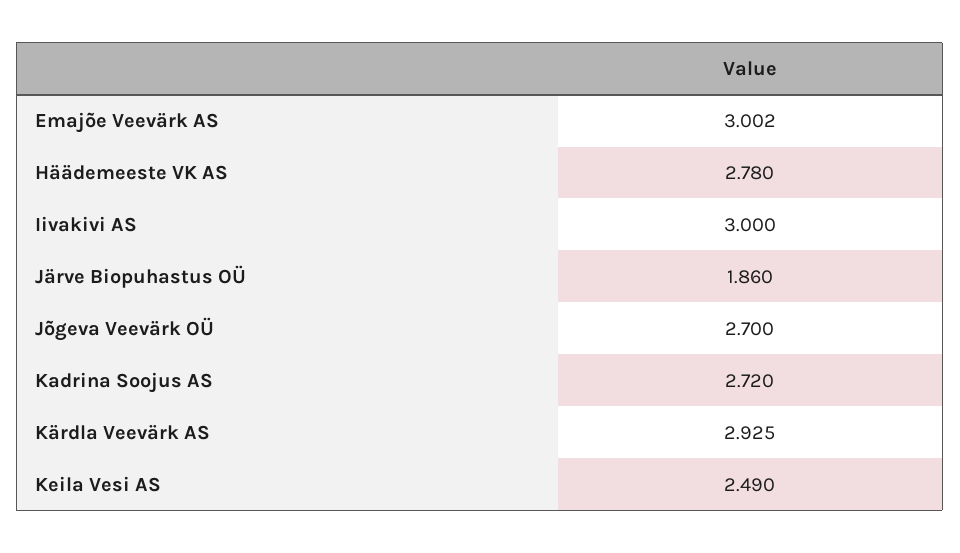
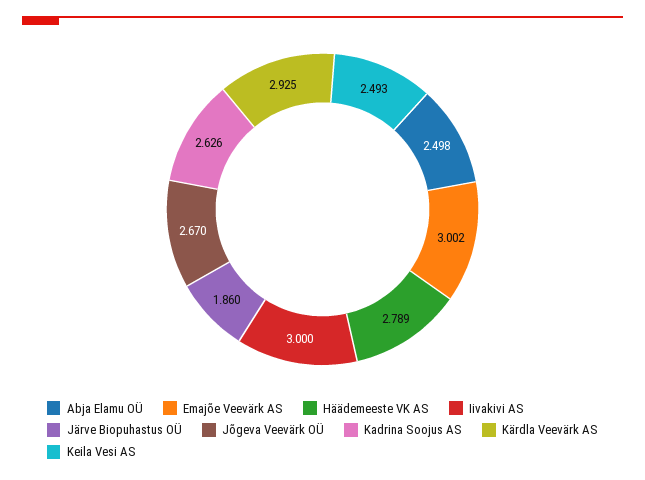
  {
    "Emajõe Veevärk AS": 3.002,
-   "Häädemeeste VK AS": 2.78,
+   "Häädemeeste VK AS": 2.789,
    "Iivakivi AS": 3,
    "Järve Biopuhastus OÜ": 1.86,
-   "Jõgeva Veevärk OÜ": 2.7,
+   "Jõgeva Veevärk OÜ": 2.67,
-   "Kadrina Soojus AS": 2.72,
+   "Kadrina Soojus AS": 2.626,
    "Kärdla Veevärk AS": 2.925,
-   "Keila Vesi AS": 2.49
+   "Keila Vesi AS": 2.493,
+   "Abja Elamu OÜ": 2.498
  }

